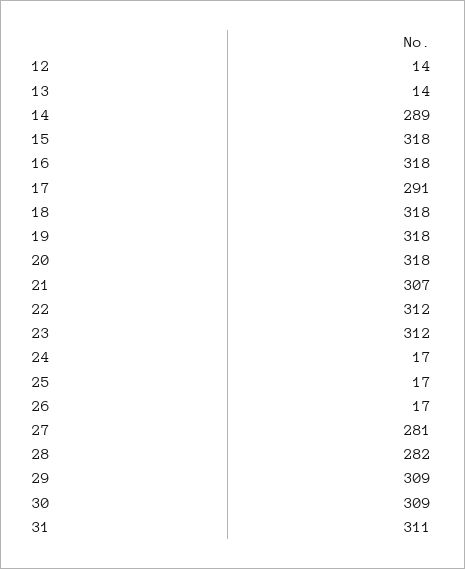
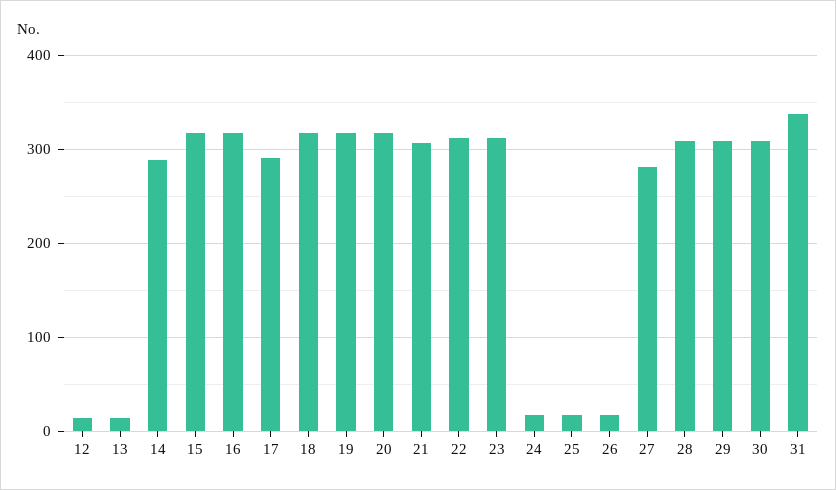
  {
    "12": 14,
    "13": 14,
    "14": 289,
    "15": 318,
    "16": 318,
    "17": 291,
    "18": 318,
    "19": 318,
    "20": 318,
    "21": 307,
    "22": 312,
    "23": 312,
    "24": 17,
    "25": 17,
    "26": 17,
    "27": 281,
-   "28": 282,
+   "28": 310,
    "29": 309,
    "30": 309,
-   "31": 311
+   "31": 340
  }

